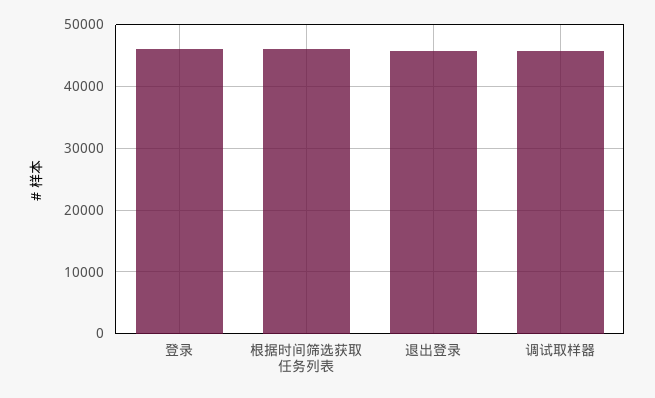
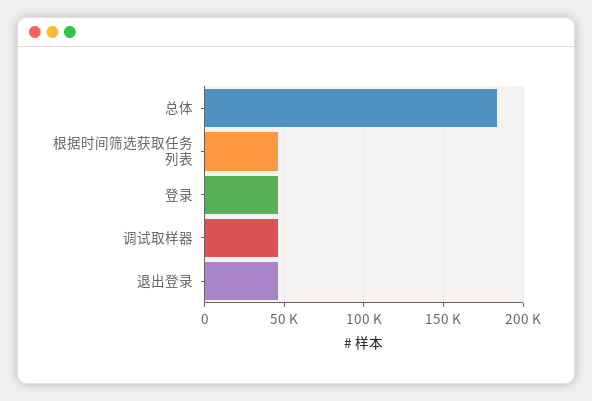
  {
    "登录": 46000,
    "根据时间筛选获取任务列表": 46000,
    "退出登录": 46000,
-   "调试取样器": 46000
+   "调试取样器": 46000,
+   "总体": 185000
  }

